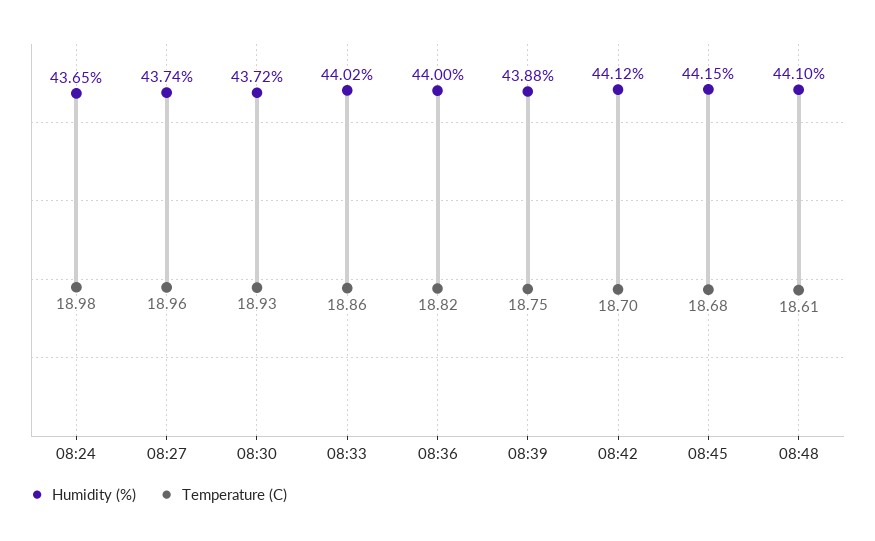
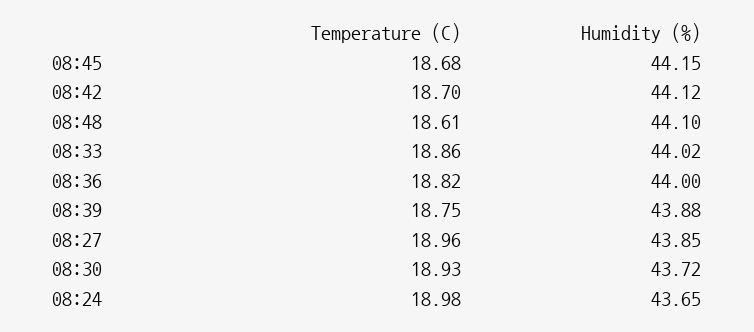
  {
    "Humidity (%)": {
      "08:24": 43.65,
-     "08:27": 43.74,
+     "08:27": 43.85,
      "08:30": 43.72,
      "08:33": 44.02,
      "08:36": 44,
      "08:39": 43.88,
      "08:42": 44.12,
      "08:45": 44.15,
      "08:48": 44.1
    },
    "Temperature (C)": {
      "08:24": 18.98,
      "08:27": 18.96,
      "08:30": 18.93,
      "08:33": 18.86,
      "08:36": 18.82,
      "08:39": 18.75,
      "08:42": 18.7,
      "08:45": 18.68,
      "08:48": 18.61
    }
  }

